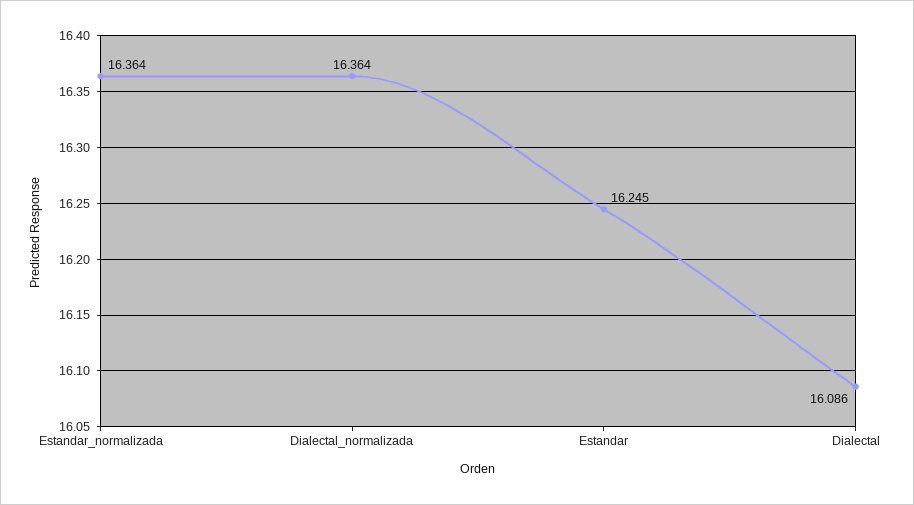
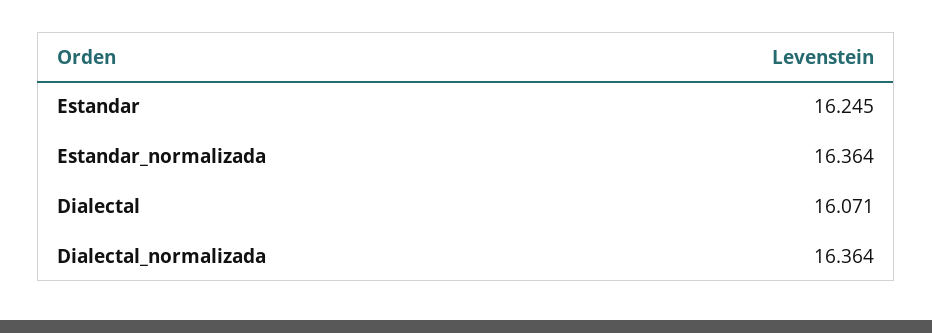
  {
    "Estandar_normalizada": 16.364,
    "Dialectal_normalizada": 16.364,
    "Estandar": 16.245,
-   "Dialectal": 16.086
+   "Dialectal": 16.071
  }

